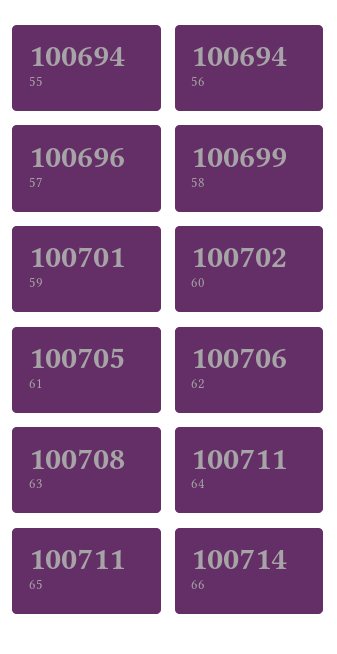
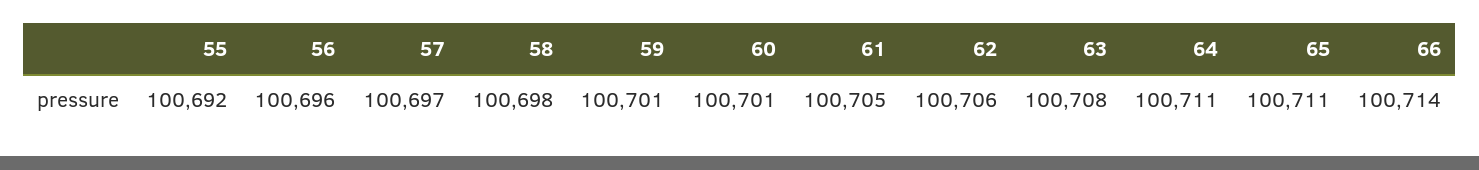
  {
-   "55": 100694,
+   "55": 100692,
-   "56": 100694,
+   "56": 100696,
-   "57": 100696,
+   "57": 100697,
-   "58": 100699,
+   "58": 100698,
    "59": 100701,
-   "60": 100702,
+   "60": 100701,
    "61": 100705,
    "62": 100706,
    "63": 100708,
    "64": 100711,
    "65": 100711,
    "66": 100714
  }

